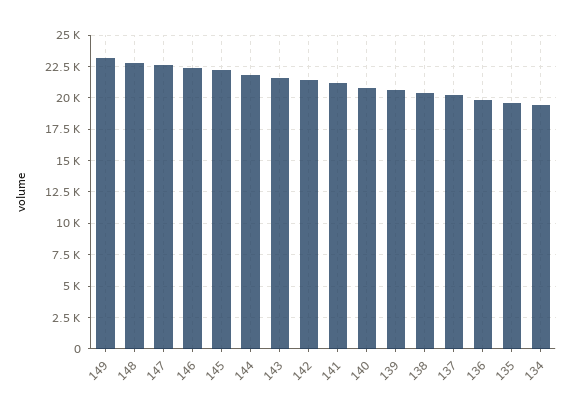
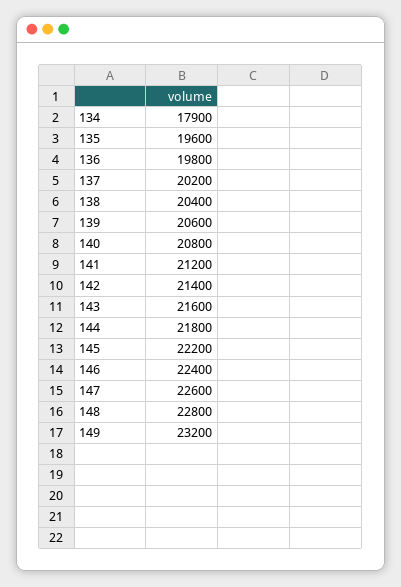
  {
    "149": 23200,
    "148": 22800,
    "147": 22600,
    "146": 22400,
    "145": 22200,
    "144": 21800,
    "143": 21600,
    "142": 21400,
    "141": 21200,
    "140": 20800,
    "139": 20600,
    "138": 20400,
    "137": 20200,
    "136": 19800,
    "135": 19600,
-   "134": 19500
+   "134": 17900
  }

